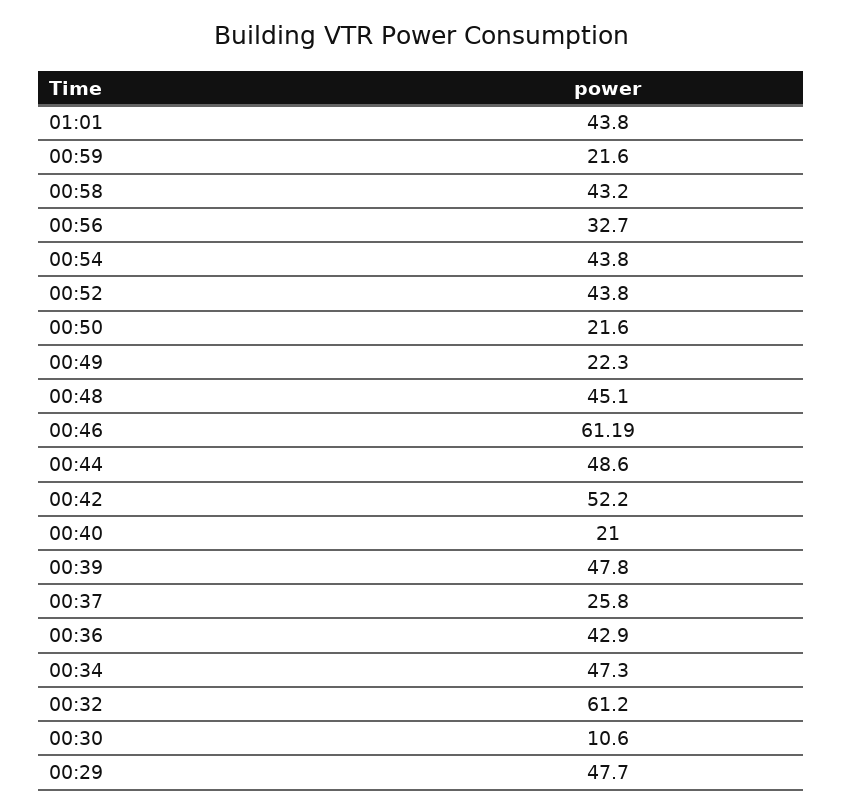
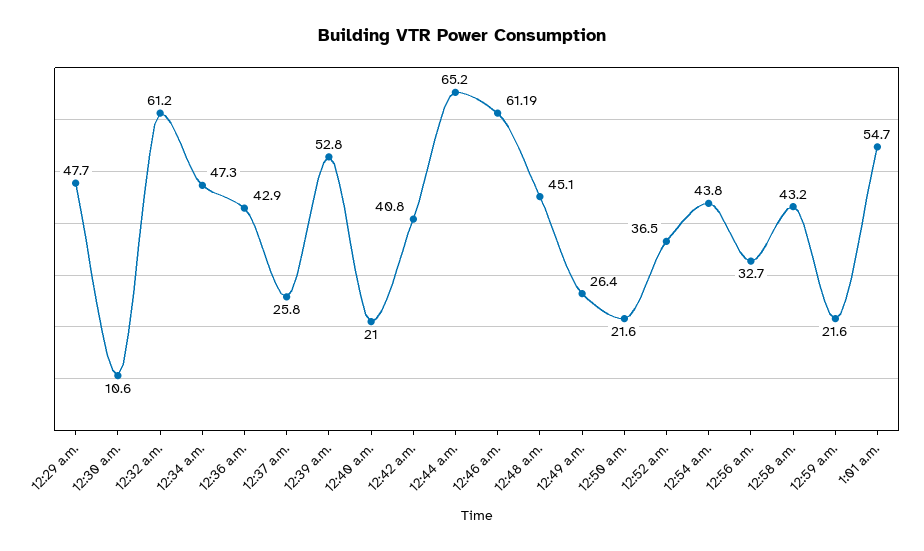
  {
-   "01:01": 43.8,
+   "01:01": 54.7,
    "00:59": 21.6,
    "00:58": 43.2,
    "00:56": 32.7,
    "00:54": 43.8,
-   "00:52": 43.8,
+   "00:52": 36.5,
    "00:50": 21.6,
-   "00:49": 22.3,
+   "00:49": 26.4,
    "00:48": 45.1,
    "00:46": 61.19,
-   "00:44": 48.6,
+   "00:44": 65.2,
-   "00:42": 52.2,
+   "00:42": 40.8,
    "00:40": 21,
-   "00:39": 47.8,
+   "00:39": 52.8,
    "00:37": 25.8,
    "00:36": 42.9,
    "00:34": 47.3,
    "00:32": 61.2,
    "00:30": 10.6,
    "00:29": 47.7
  }

